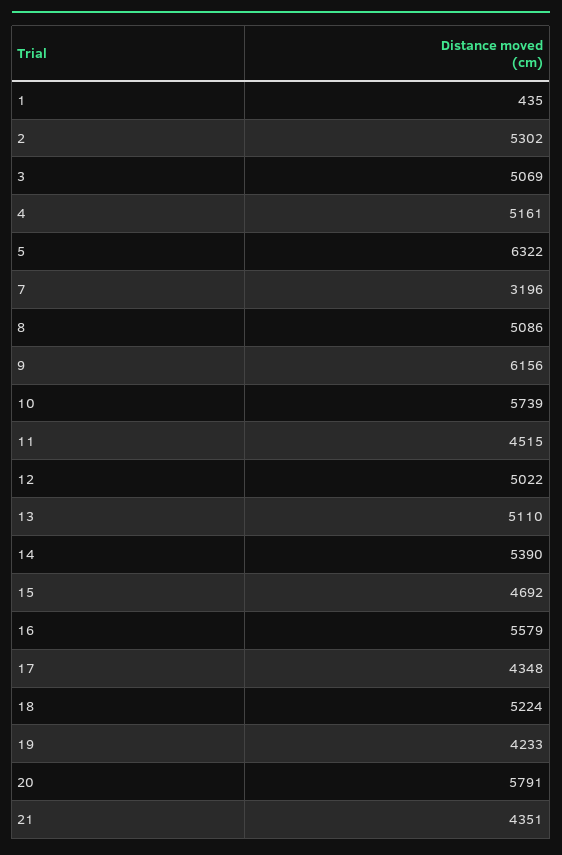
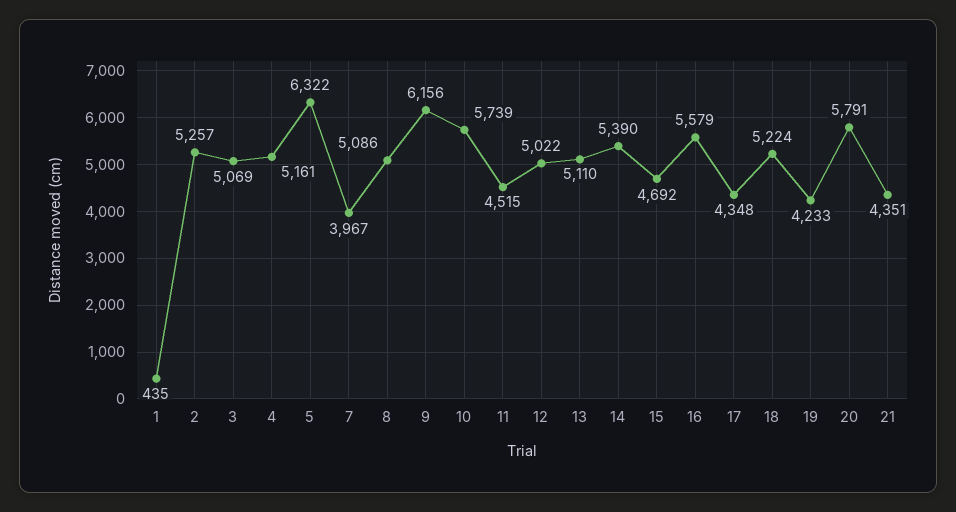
  {
    "1": 435,
-   "2": 5302,
+   "2": 5257,
    "3": 5069,
    "4": 5161,
    "5": 6322,
-   "7": 3196,
+   "7": 3967,
    "8": 5086,
    "9": 6156,
    "10": 5739,
    "11": 4515,
    "12": 5022,
    "13": 5110,
    "14": 5390,
    "15": 4692,
    "16": 5579,
    "17": 4348,
    "18": 5224,
    "19": 4233,
    "20": 5791,
    "21": 4351
  }

